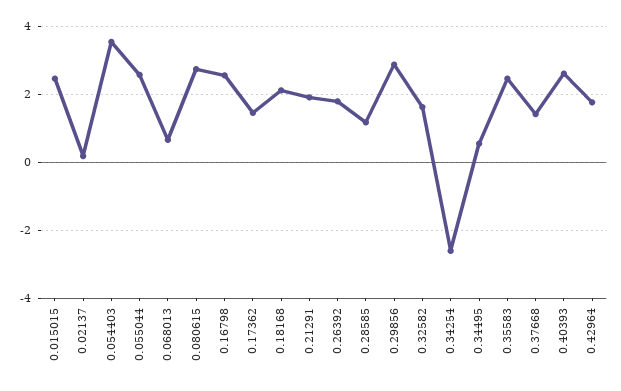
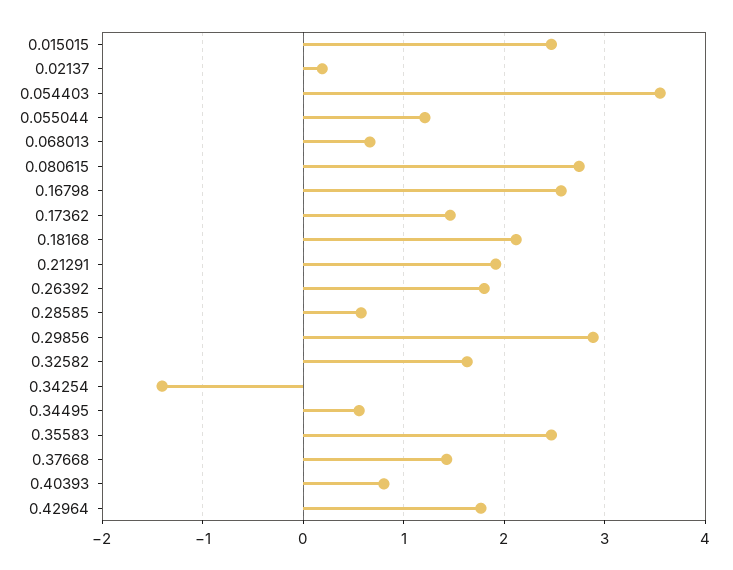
  {
    "0.015015": 2.5,
    "0.02137": 0.2,
    "0.054403": 3.5,
-   "0.055044": 2.6,
+   "0.055044": 1.2,
    "0.068013": 0.7,
    "0.080615": 2.7,
    "0.16798": 2.6,
    "0.17362": 1.5,
    "0.18168": 2.1,
    "0.21291": 1.9,
    "0.26392": 1.8,
-   "0.28585": 1.2,
+   "0.28585": 0.6,
    "0.29856": 2.9,
    "0.32582": 1.6,
-   "0.34254": -2.6,
+   "0.34254": -1.4,
    "0.34495": 0.6,
    "0.35583": 2.5,
    "0.37668": 1.4,
-   "0.40393": 2.6,
+   "0.40393": 0.8,
    "0.42964": 1.8
  }

